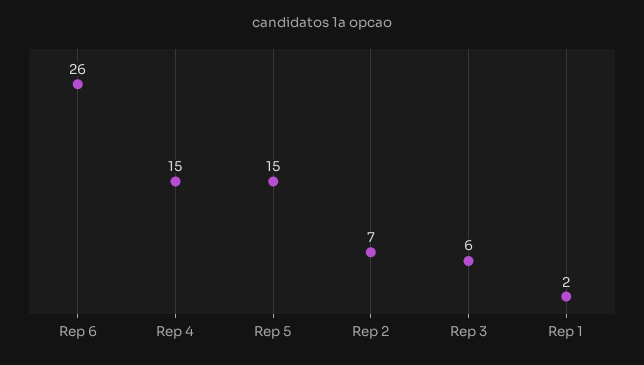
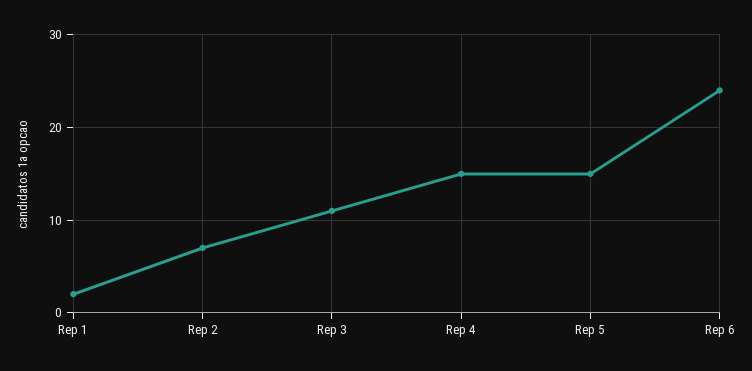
  {
-   "Rep 6": 26,
+   "Rep 6": 24,
    "Rep 4": 15,
    "Rep 5": 15,
    "Rep 2": 7,
-   "Rep 3": 6,
+   "Rep 3": 11,
    "Rep 1": 2
  }

